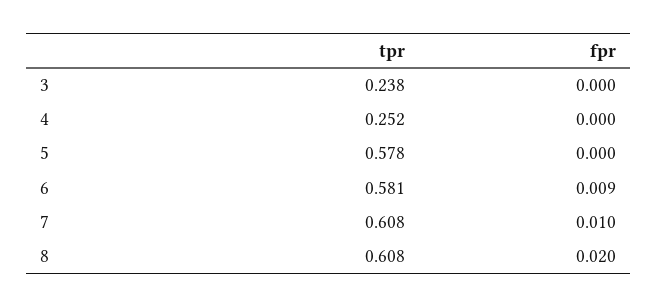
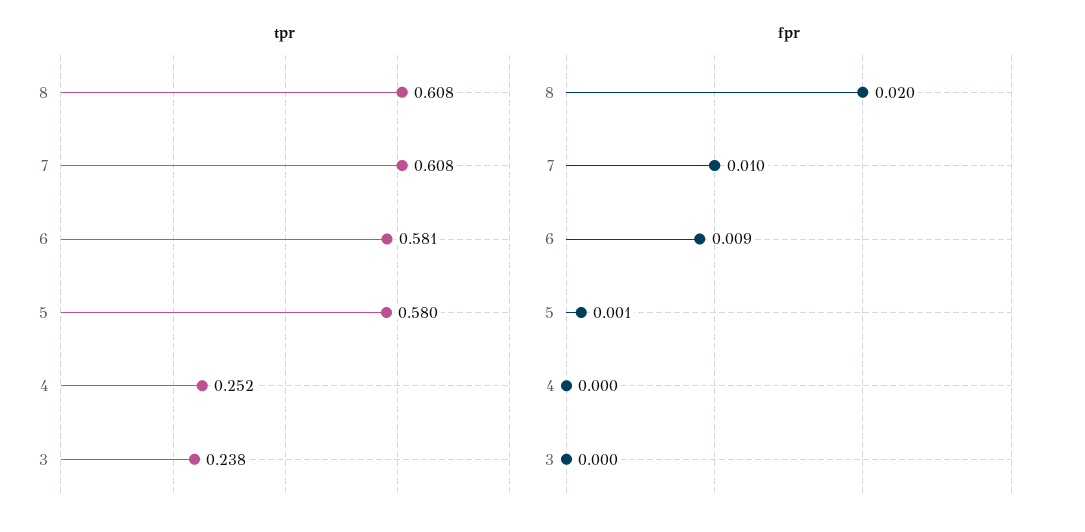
  {
    "tpr": {
      "3": 0.238,
      "4": 0.252,
-     "5": 0.578,
+     "5": 0.58,
      "6": 0.581,
      "7": 0.608,
      "8": 0.608
    },
    "fpr": {
      "3": 0,
      "4": 0,
-     "5": 0,
+     "5": 0.001,
      "6": 0.009,
      "7": 0.01,
      "8": 0.02
    }
  }

